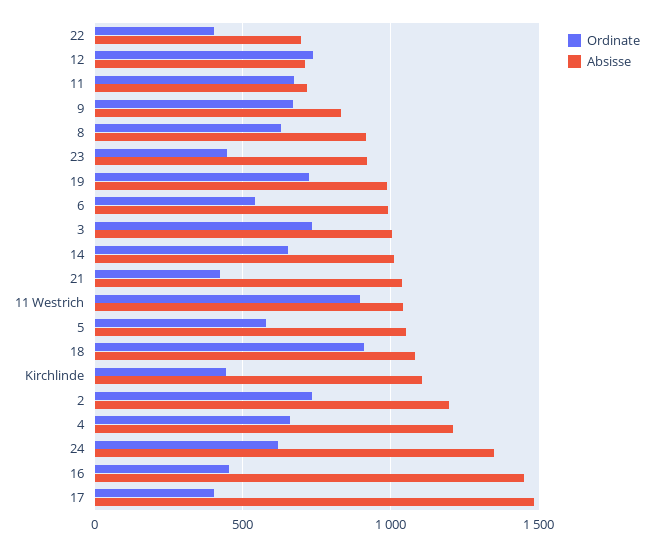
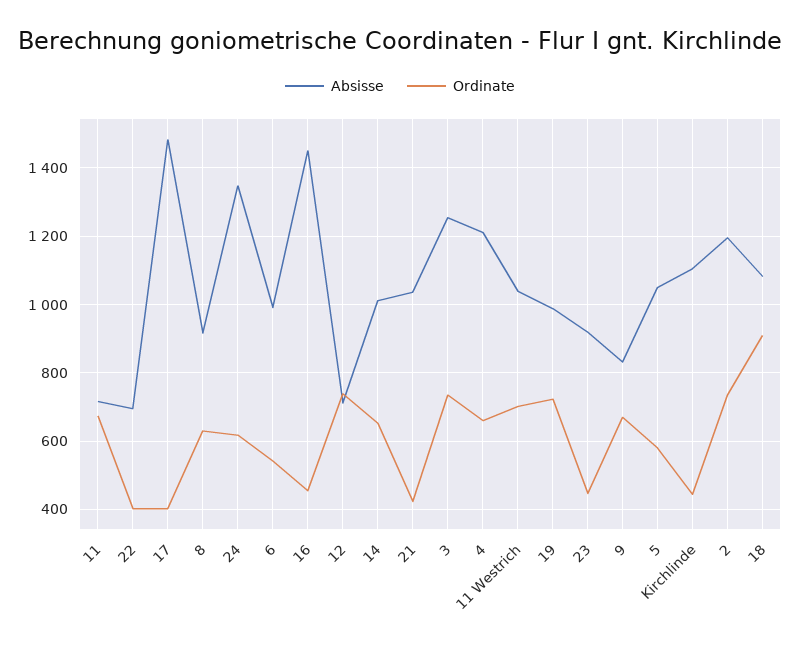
  {
    "Ordinate": {
      "22": 400,
      "12": 740,
      "11": 680,
      "9": 660,
      "8": 640,
      "23": 440,
      "19": 720,
      "6": 540,
      "3": 740,
      "14": 660,
      "21": 420,
-     "11 Westrich": 900,
+     "11 Westrich": 700,
      "5": 580,
      "18": 900,
      "Kirchlinde": 440,
      "2": 740,
      "4": 660,
      "24": 620,
      "16": 460,
      "17": 400
    },
    "Absisse": {
      "22": 700,
      "12": 720,
      "11": 720,
      "9": 840,
      "8": 920,
      "23": 920,
      "19": 980,
      "6": 1000,
-     "3": 1000,
+     "3": 1260,
      "14": 1020,
      "21": 1040,
      "11 Westrich": 1040,
      "5": 1060,
      "18": 1080,
      "Kirchlinde": 1100,
      "2": 1200,
      "4": 1220,
      "24": 1340,
      "16": 1440,
      "17": 1480
    }
  }

